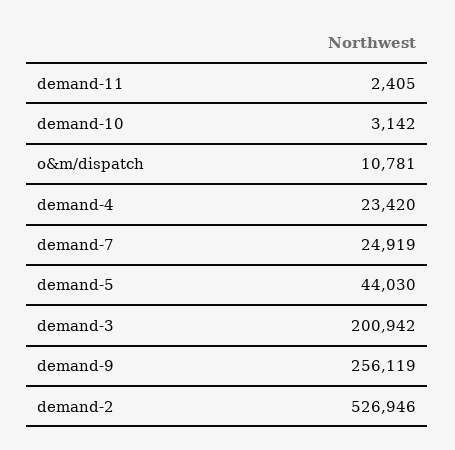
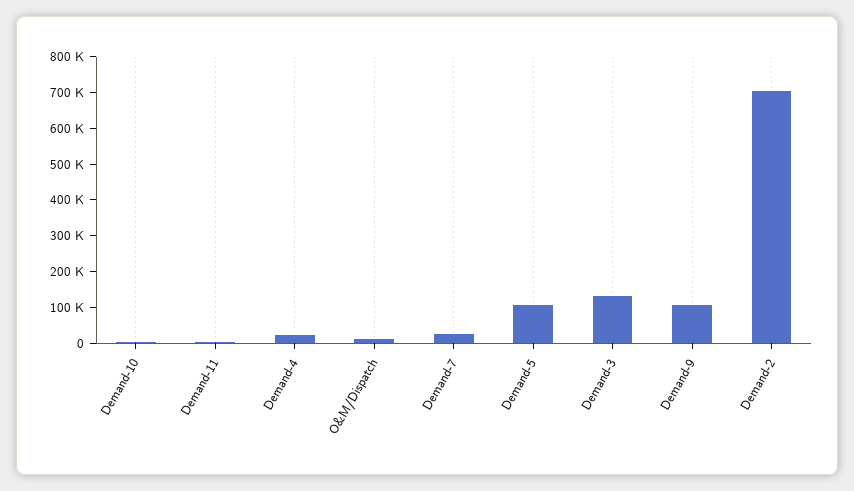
  {
    "demand-11": 2405,
    "demand-10": 3142,
    "o&m/dispatch": 10781,
    "demand-4": 23420,
    "demand-7": 24919,
-   "demand-5": 44030,
+   "demand-5": 100000,
-   "demand-3": 200942,
+   "demand-3": 125000,
-   "demand-9": 256119,
+   "demand-9": 100000,
-   "demand-2": 526946
+   "demand-2": 700000
  }

